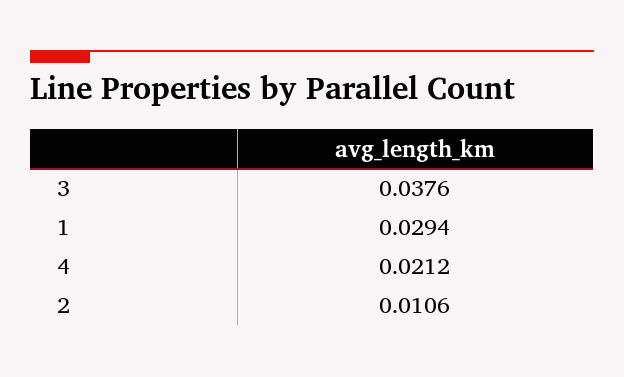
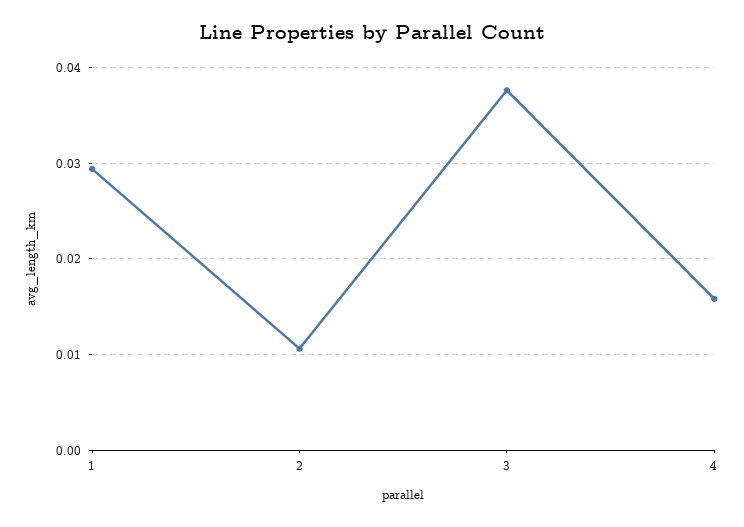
  {
    "3": 0.0376,
    "1": 0.0294,
-   "4": 0.0212,
+   "4": 0.016,
    "2": 0.0106
  }

